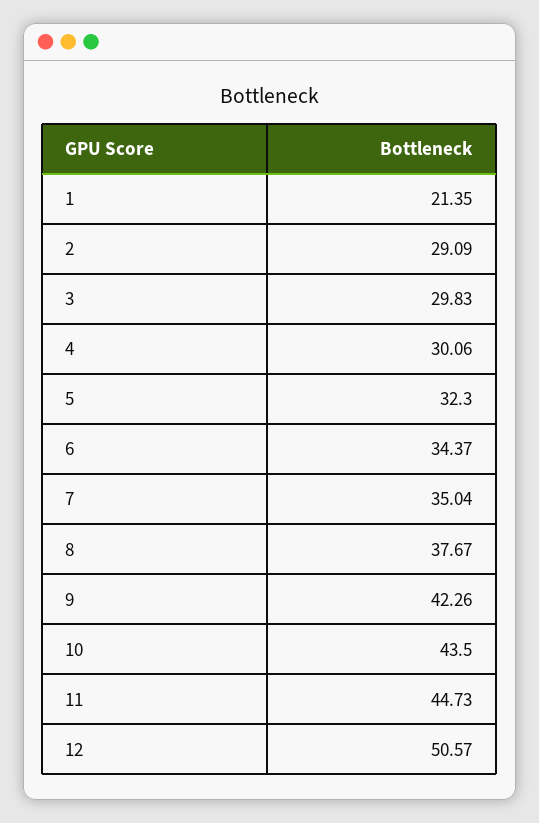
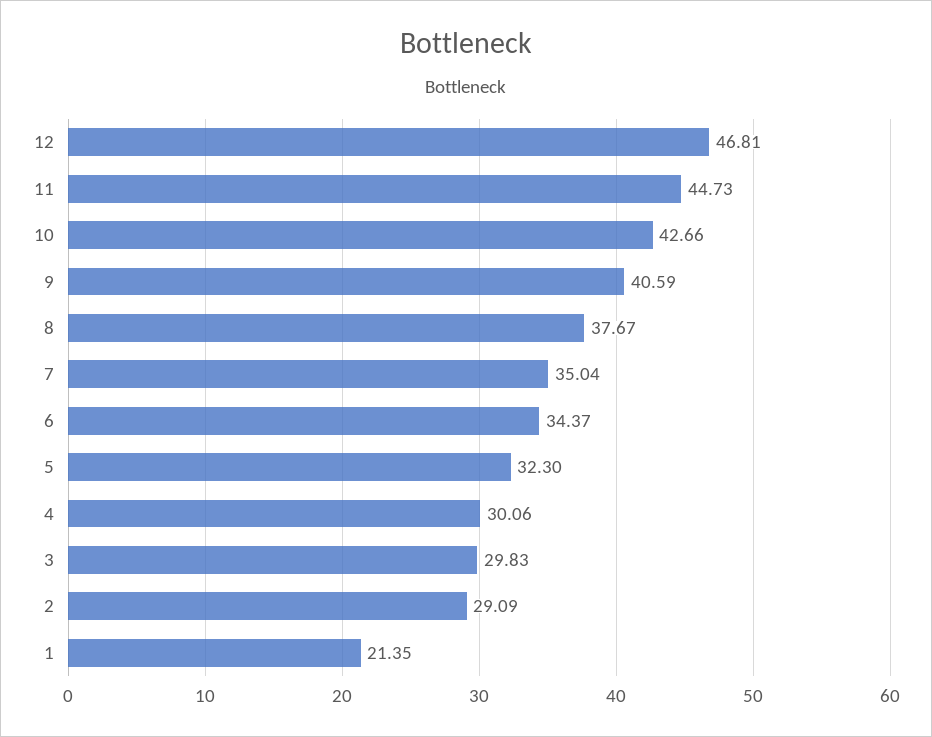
  {
    "1": 21.35,
    "2": 29.09,
    "3": 29.83,
    "4": 30.06,
    "5": 32.3,
    "6": 34.37,
    "7": 35.04,
    "8": 37.67,
-   "9": 42.26,
+   "9": 40.59,
-   "10": 43.5,
+   "10": 42.66,
    "11": 44.73,
-   "12": 50.57
+   "12": 46.81
  }

